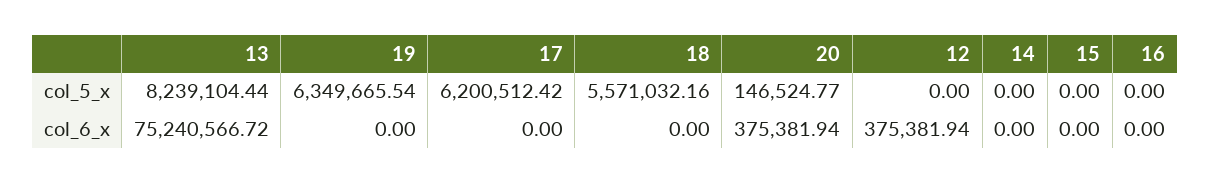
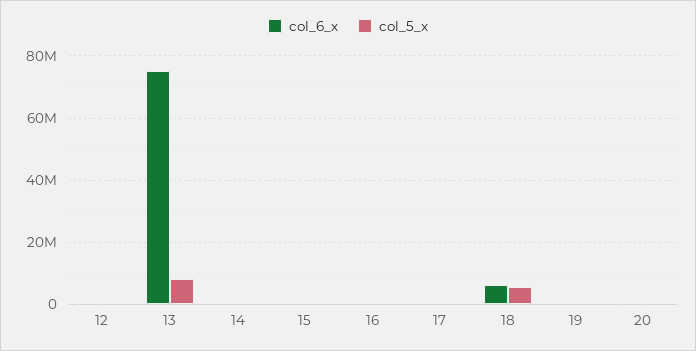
  {
    "col_5_x": {
      "13": 8239104.44,
-     "19": 6349665.54,
+     "19": 0,
-     "17": 6200512.42,
+     "17": 0,
      "18": 5571032.16,
      "20": 146524.77,
      "12": 0,
      "14": 0,
      "15": 0,
      "16": 0
    },
    "col_6_x": {
      "13": 75240566.72,
      "19": 0,
      "17": 0,
-     "18": 0,
+     "18": 6000000,
      "20": 375381.94,
      "12": 375381.94,
      "14": 0,
      "15": 0,
      "16": 0
    }
  }

